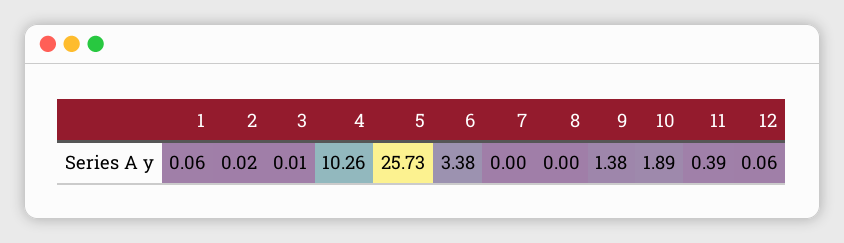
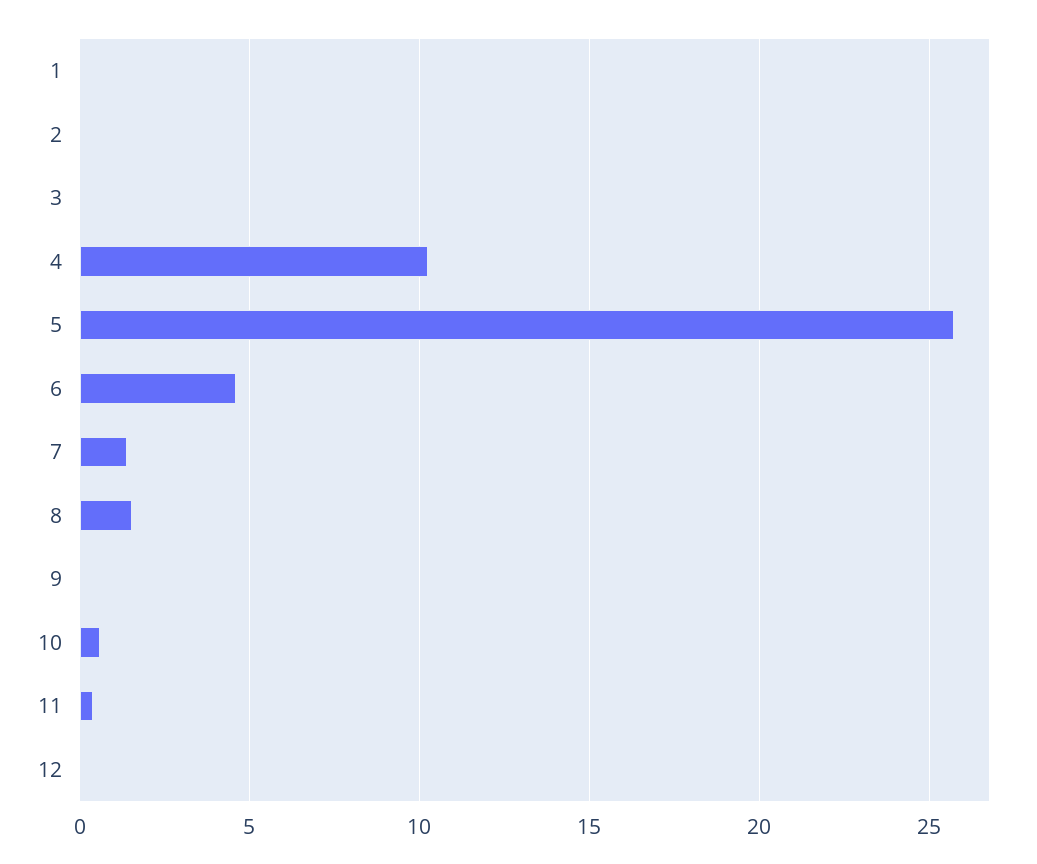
  {
    "1": 0.06,
    "2": 0.02,
    "3": 0.01,
    "4": 10.26,
    "5": 25.73,
-   "6": 3.38,
+   "6": 4.5,
-   "7": 0,
+   "7": 1.5,
-   "8": 0,
+   "8": 1.5,
-   "9": 1.38,
+   "9": 0,
-   "10": 1.89,
+   "10": 0.5,
    "11": 0.39,
    "12": 0.06
  }

